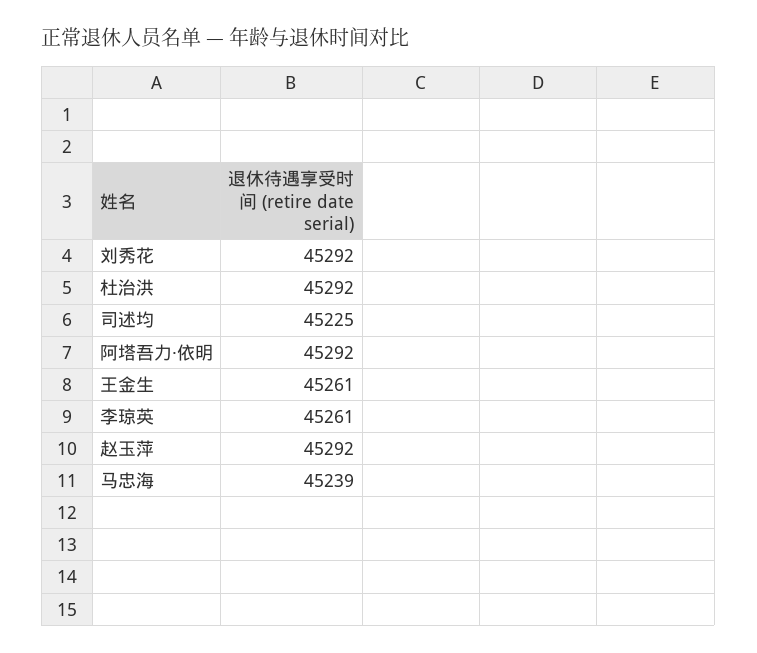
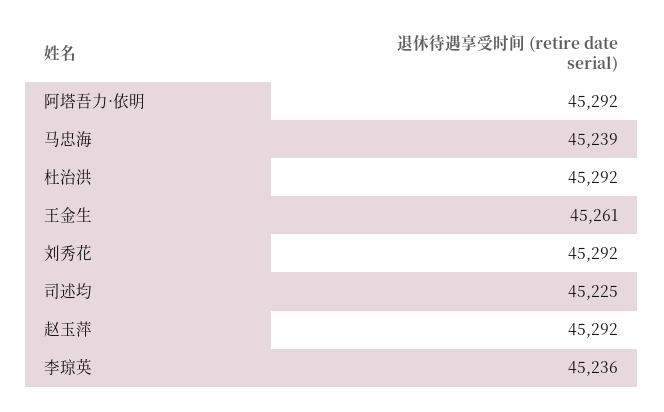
  {
    "刘秀花": 45292,
    "杜治洪": 45292,
    "司述均": 45225,
    "阿塔吾力·依明": 45292,
    "王金生": 45261,
-   "李琼英": 45261,
+   "李琼英": 45236,
    "赵玉萍": 45292,
    "马忠海": 45239
  }

